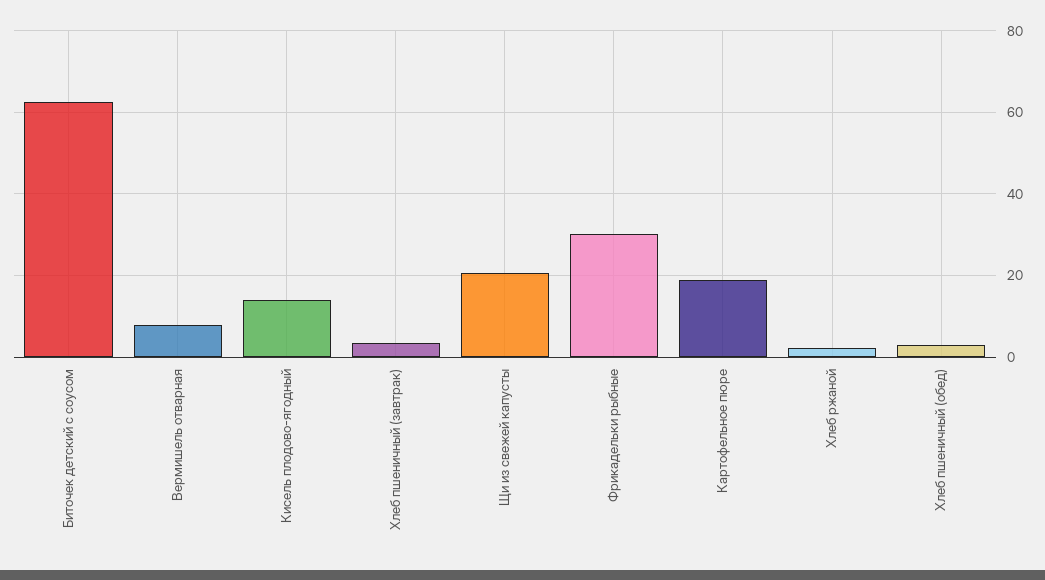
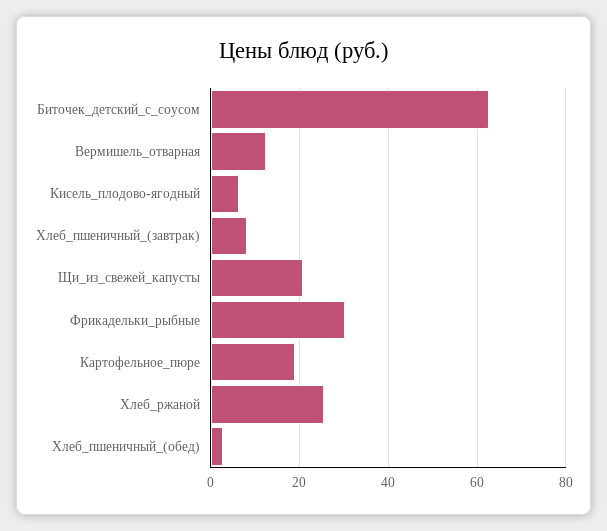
  {
    "Биточек детский с соусом": 62,
-   "Вермишель отварная": 8,
+   "Вермишель отварная": 12,
-   "Кисель плодово-ягодный": 14,
+   "Кисель плодово-ягодный": 6,
-   "Хлеб пшеничный (завтрак)": 4,
+   "Хлеб пшеничный (завтрак)": 8,
    "Щи из свежей капусты": 20,
    "Фрикадельки рыбные": 30,
    "Картофельное пюре": 18,
-   "Хлеб ржаной": 2,
+   "Хлеб ржаной": 26,
    "Хлеб пшеничный (обед)": 2
  }

